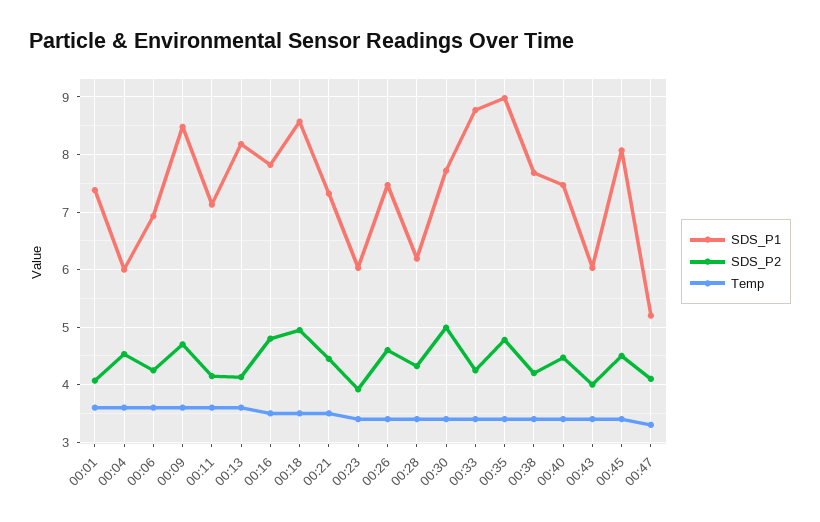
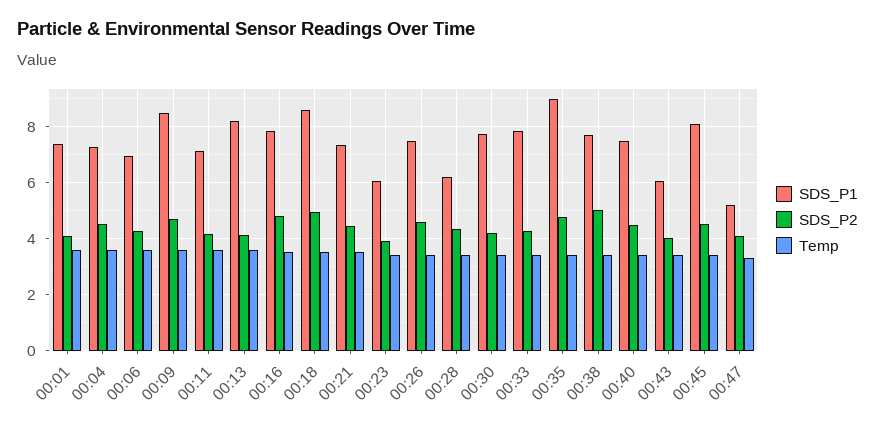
  {
    "SDS_P1": {
      "00:01": 7.4,
-     "00:04": 6,
+     "00:04": 7.25,
      "00:06": 7,
      "00:09": 8.4,
      "00:11": 7.2,
      "00:13": 8.2,
      "00:16": 7.8,
      "00:18": 8.6,
      "00:21": 7.4,
      "00:23": 6,
      "00:26": 7.4,
      "00:28": 6.2,
      "00:30": 7.8,
-     "00:33": 8.8,
+     "00:33": 7.75,
      "00:35": 9,
      "00:38": 7.6,
      "00:40": 7.4,
      "00:43": 6,
      "00:45": 8,
      "00:47": 5.2
    },
    "SDS_P2": {
      "00:01": 4,
      "00:04": 4.6,
      "00:06": 4.2,
      "00:09": 4.8,
      "00:11": 4.2,
      "00:13": 4.2,
      "00:16": 4.8,
      "00:18": 5,
      "00:21": 4.4,
      "00:23": 4,
      "00:26": 4.6,
      "00:28": 4.4,
-     "00:30": 5,
+     "00:30": 4.25,
      "00:33": 4.2,
      "00:35": 4.8,
-     "00:38": 4.2,
+     "00:38": 5,
      "00:40": 4.4,
      "00:43": 4,
      "00:45": 4.6,
      "00:47": 4.2
    },
    "Temp": {
      "00:01": 3.6,
      "00:04": 3.6,
      "00:06": 3.6,
      "00:09": 3.6,
      "00:11": 3.6,
      "00:13": 3.6,
      "00:16": 3.6,
      "00:18": 3.6,
      "00:21": 3.6,
      "00:23": 3.4,
      "00:26": 3.4,
      "00:28": 3.4,
      "00:30": 3.4,
      "00:33": 3.4,
      "00:35": 3.4,
      "00:38": 3.4,
      "00:40": 3.4,
      "00:43": 3.4,
      "00:45": 3.4,
      "00:47": 3.4
    }
  }

